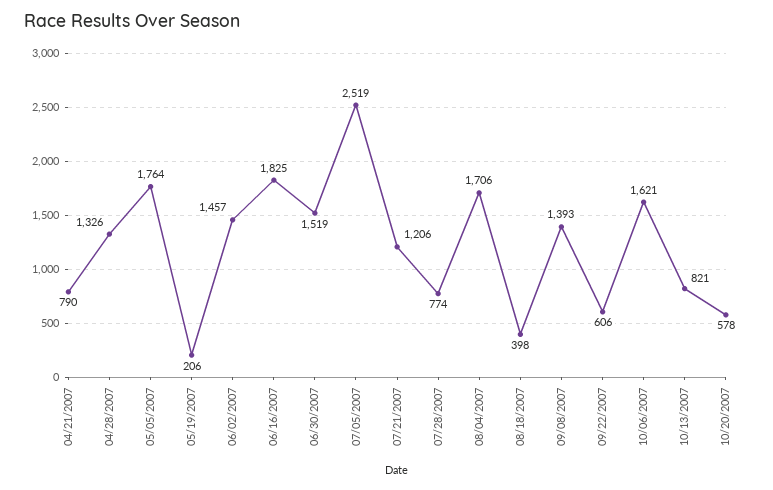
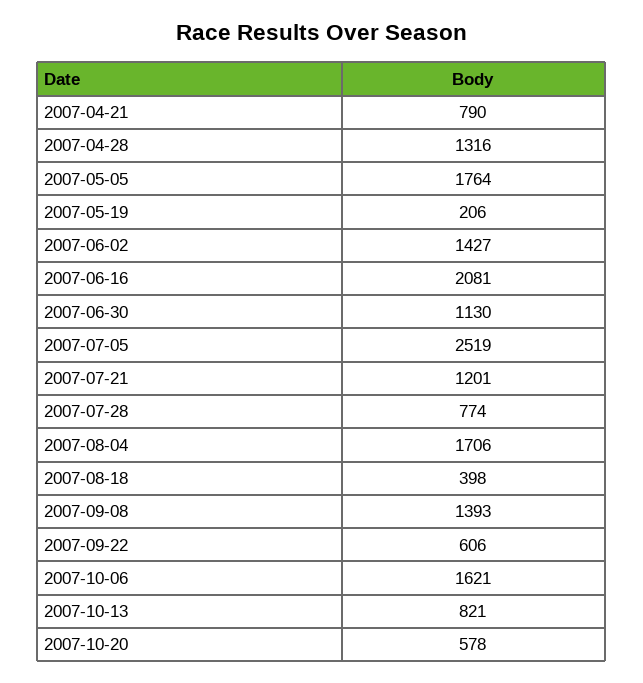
  {
    "04/21/2007": 790,
-   "04/28/2007": 1326,
+   "04/28/2007": 1316,
    "05/05/2007": 1764,
    "05/19/2007": 206,
-   "06/02/2007": 1457,
+   "06/02/2007": 1427,
-   "06/16/2007": 1825,
+   "06/16/2007": 2081,
-   "06/30/2007": 1519,
+   "06/30/2007": 1130,
    "07/05/2007": 2519,
-   "07/21/2007": 1206,
+   "07/21/2007": 1201,
    "07/28/2007": 774,
    "08/04/2007": 1706,
    "08/18/2007": 398,
    "09/08/2007": 1393,
    "09/22/2007": 606,
    "10/06/2007": 1621,
    "10/13/2007": 821,
    "10/20/2007": 578
  }

